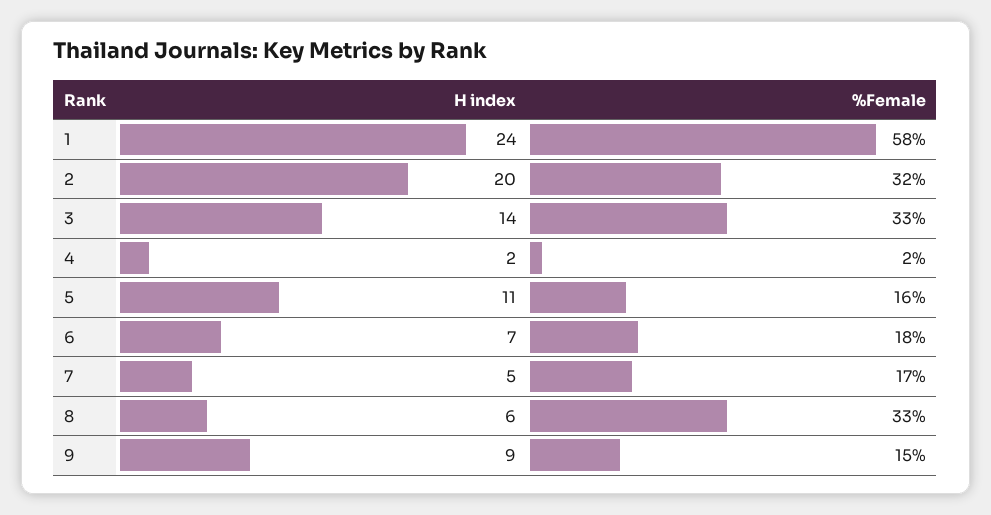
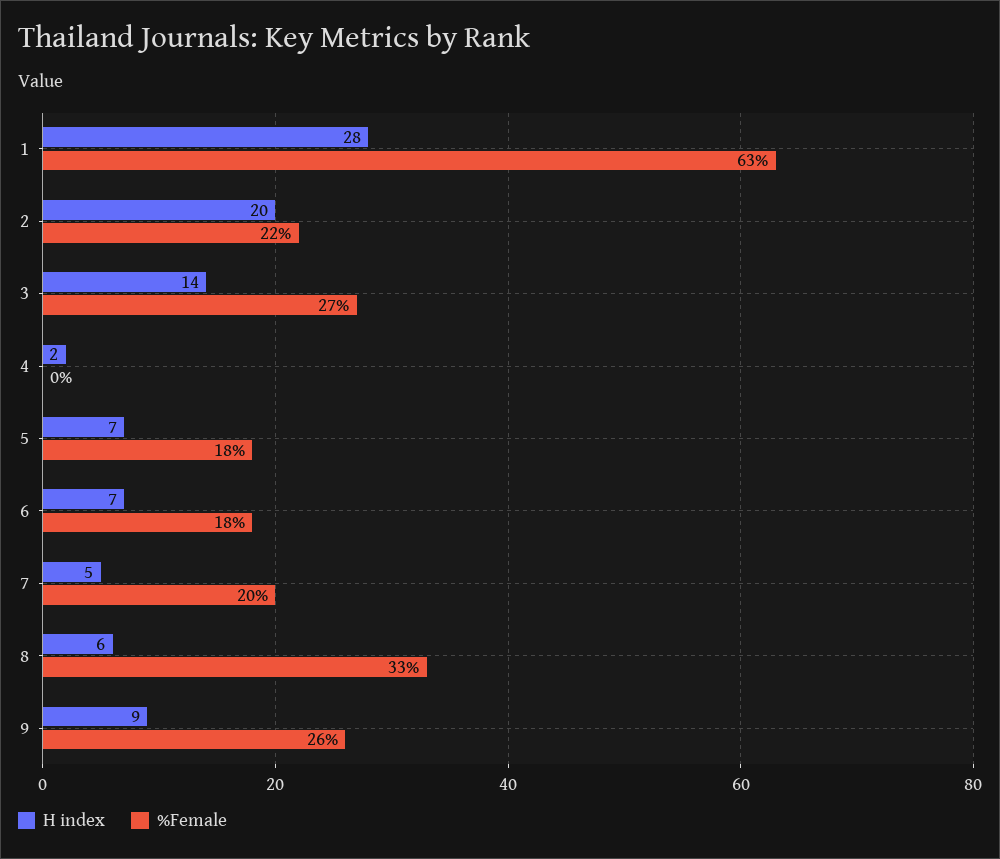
  {
    "H index": {
-     "1": 24,
+     "1": 28,
      "2": 20,
      "3": 14,
      "4": 2,
-     "5": 11,
+     "5": 7,
      "6": 7,
      "7": 5,
      "8": 6,
      "9": 9
    },
    "%Female": {
-     "1": 58,
+     "1": 63,
-     "2": 32,
+     "2": 22,
-     "3": 33,
+     "3": 27,
-     "4": 2,
+     "4": 0,
-     "5": 16,
+     "5": 18,
      "6": 18,
-     "7": 17,
+     "7": 20,
      "8": 33,
-     "9": 15
+     "9": 26
    }
  }

